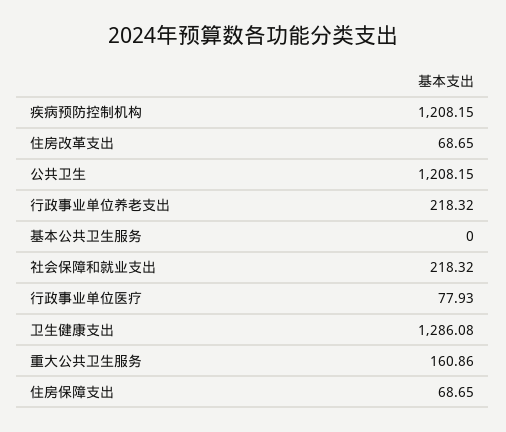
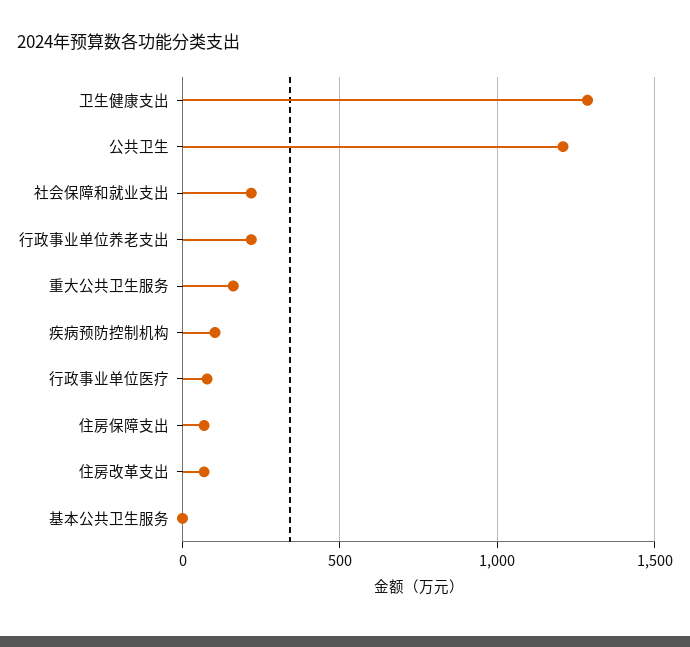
  {
-   "疾病预防控制机构": 1208.15,
+   "疾病预防控制机构": 100,
    "住房改革支出": 68.65,
    "公共卫生": 1208.15,
    "行政事业单位养老支出": 218.32,
    "基本公共卫生服务": 0,
    "社会保障和就业支出": 218.32,
    "行政事业单位医疗": 77.93,
    "卫生健康支出": 1286.08,
    "重大公共卫生服务": 160.86,
    "住房保障支出": 68.65
  }

